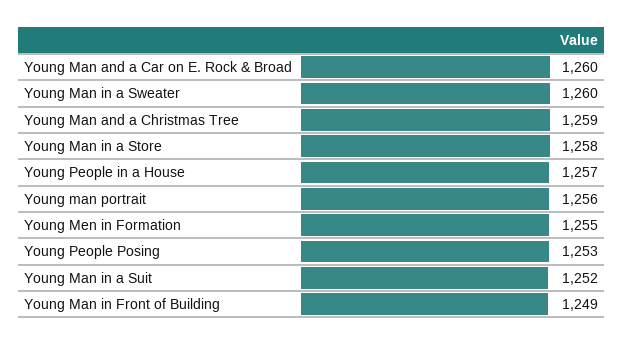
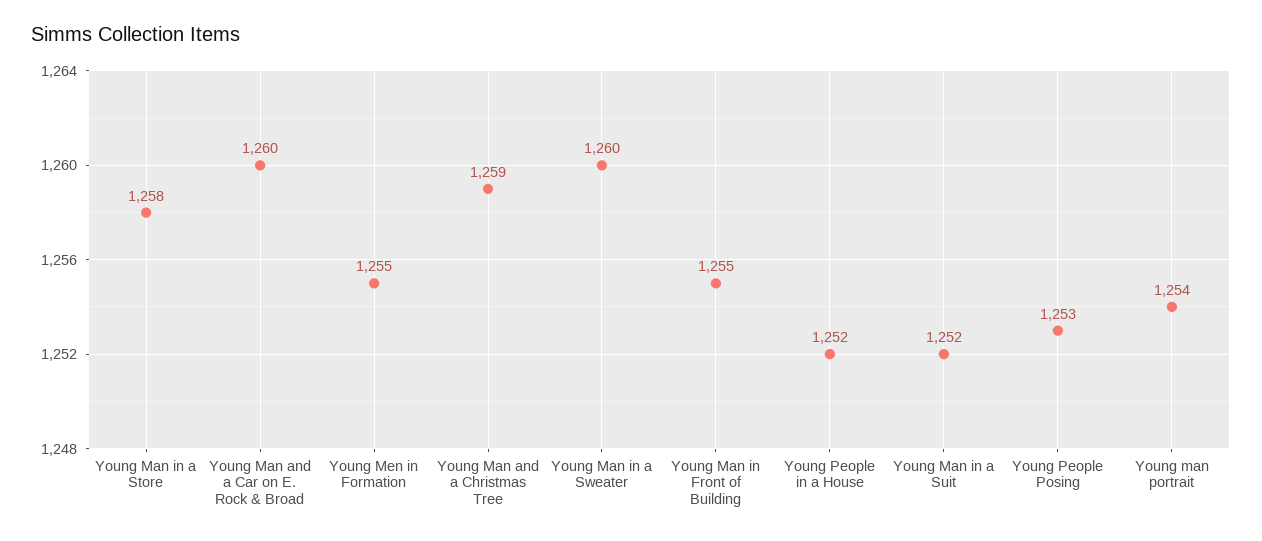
  {
    "Young Man and a Car on E. Rock & Broad": 1260,
    "Young Man in a Sweater": 1260,
    "Young Man and a Christmas Tree": 1259,
    "Young Man in a Store": 1258,
-   "Young People in a House": 1257,
+   "Young People in a House": 1252,
-   "Young man portrait": 1256,
+   "Young man portrait": 1254,
    "Young Men in Formation": 1255,
    "Young People Posing": 1253,
    "Young Man in a Suit": 1252,
-   "Young Man in Front of Building": 1249
+   "Young Man in Front of Building": 1255
  }

